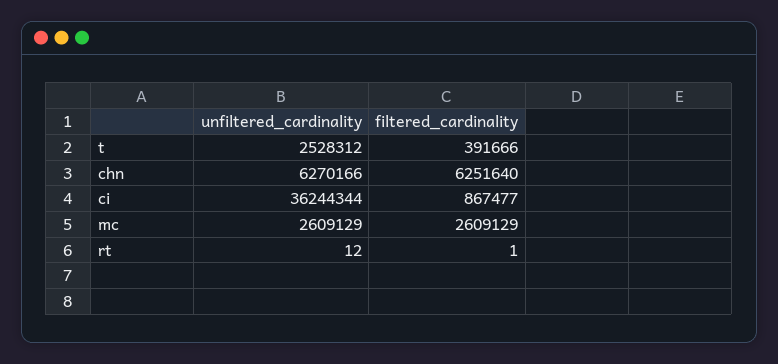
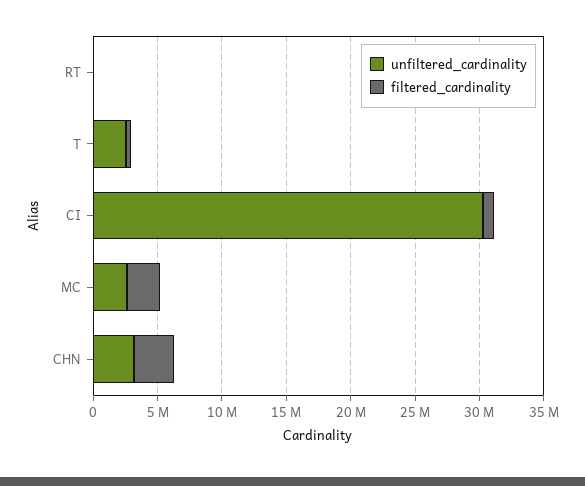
  {
    "unfiltered_cardinality": {
      "t": 2528312,
-     "chn": 6270166,
+     "chn": 3000000,
-     "ci": 36244344,
+     "ci": 30000000,
      "mc": 2609129,
      "rt": 12
    },
    "filtered_cardinality": {
      "t": 391666,
-     "chn": 6251640,
+     "chn": 3000000,
      "ci": 867477,
      "mc": 2609129,
      "rt": 1
    }
  }

